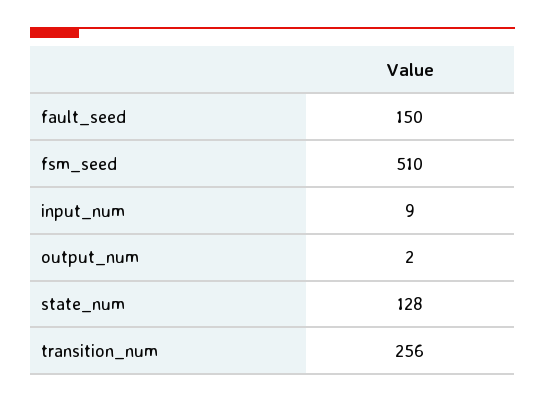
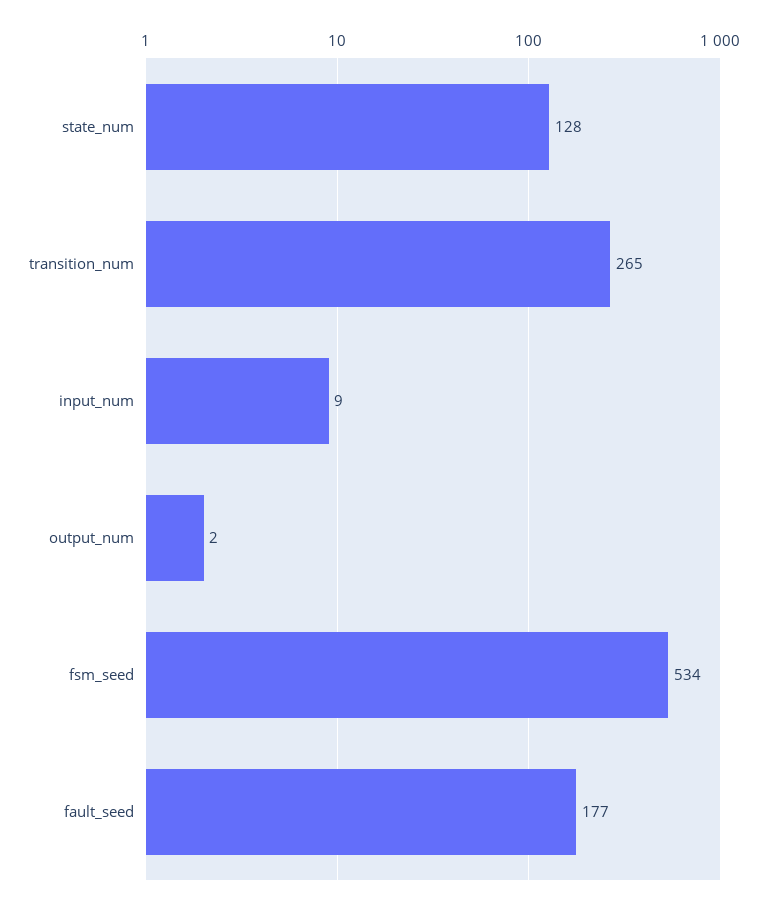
  {
-   "fault_seed": 150,
+   "fault_seed": 177,
-   "fsm_seed": 510,
+   "fsm_seed": 534,
    "input_num": 9,
    "output_num": 2,
    "state_num": 128,
-   "transition_num": 256
+   "transition_num": 265
  }

